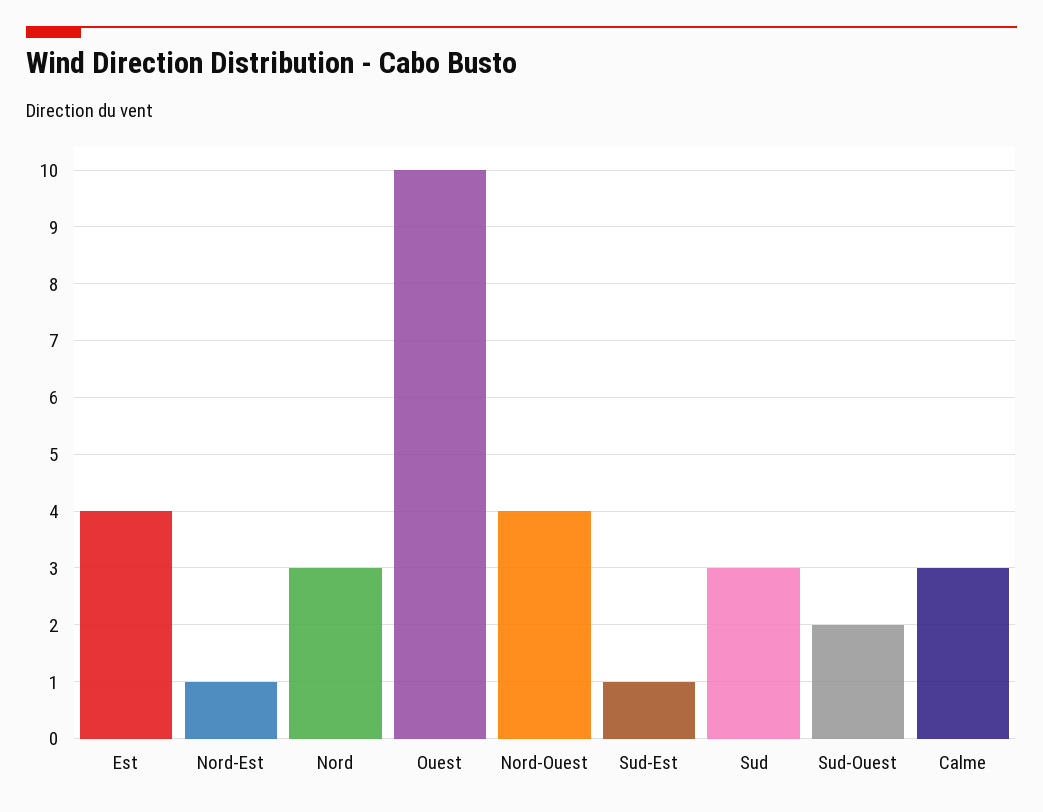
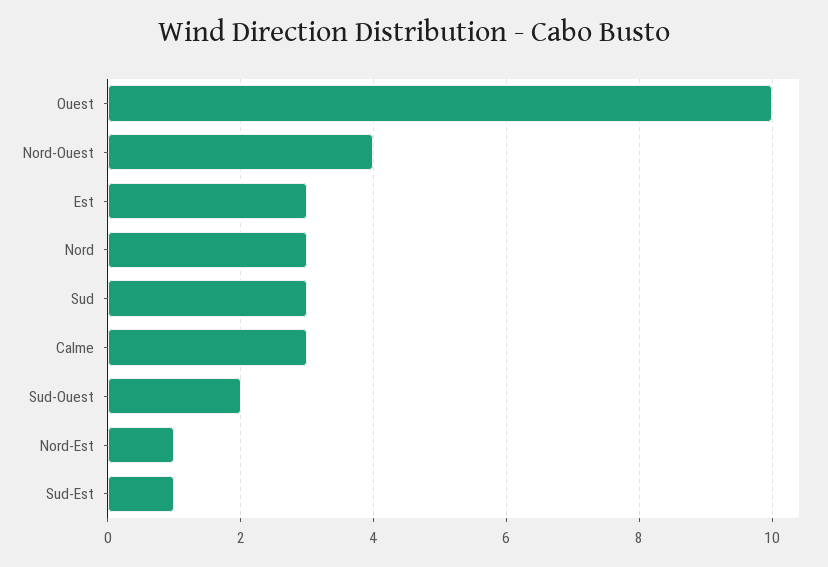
  {
-   "Est": 4,
+   "Est": 3,
    "Nord-Est": 1,
    "Nord": 3,
    "Ouest": 10,
    "Nord-Ouest": 4,
    "Sud-Est": 1,
    "Sud": 3,
    "Sud-Ouest": 2,
    "Calme": 3
  }

